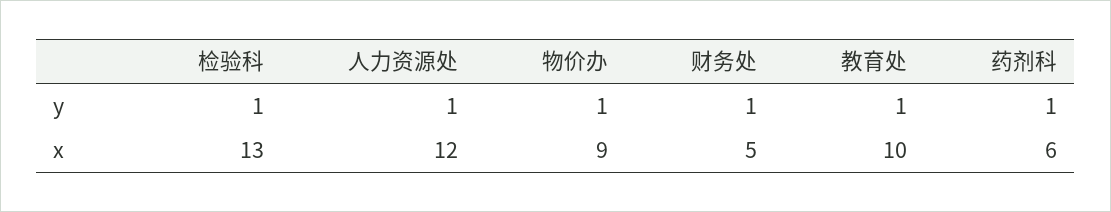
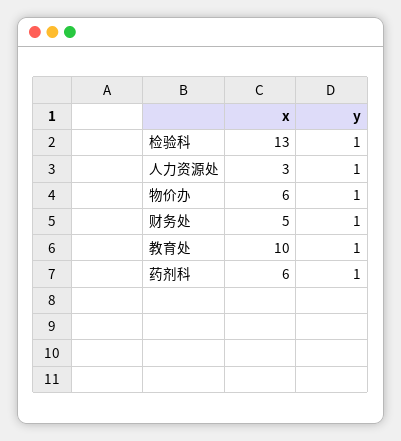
  {
    "检验科": {
      "y": 1,
      "x": 13
    },
    "人力资源处": {
      "y": 1,
-     "x": 12
+     "x": 3
    },
    "物价办": {
      "y": 1,
-     "x": 9
+     "x": 6
    },
    "财务处": {
      "y": 1,
      "x": 5
    },
    "教育处": {
      "y": 1,
      "x": 10
    },
    "药剂科": {
      "y": 1,
      "x": 6
    }
  }

